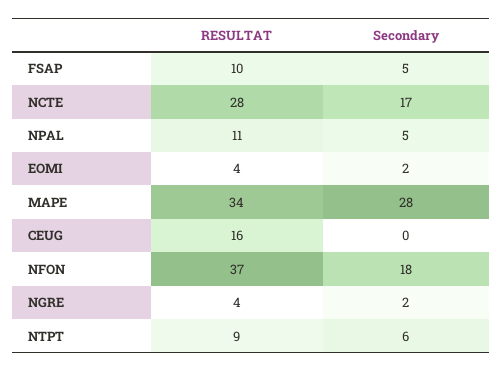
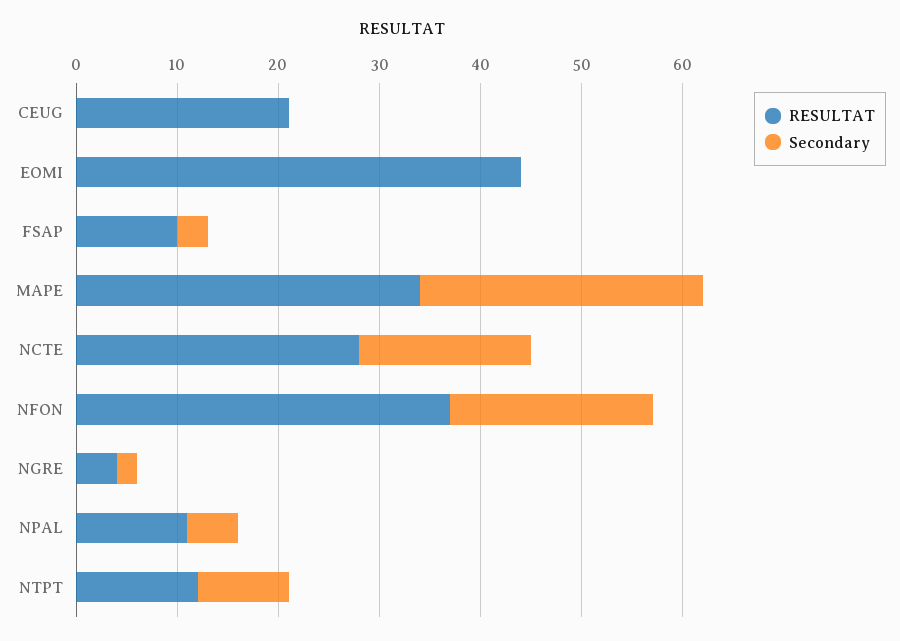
  {
    "RESULTAT": {
      "FSAP": 10,
      "NCTE": 28,
      "NPAL": 11,
-     "EOMI": 4,
+     "EOMI": 44,
      "MAPE": 34,
-     "CEUG": 16,
+     "CEUG": 21,
      "NFON": 37,
      "NGRE": 4,
-     "NTPT": 9
+     "NTPT": 12
    },
    "Secondary": {
-     "FSAP": 5,
+     "FSAP": 3,
      "NCTE": 17,
      "NPAL": 5,
-     "EOMI": 2,
+     "EOMI": 0,
      "MAPE": 28,
      "CEUG": 0,
-     "NFON": 18,
+     "NFON": 20,
      "NGRE": 2,
-     "NTPT": 6
+     "NTPT": 9
    }
  }

